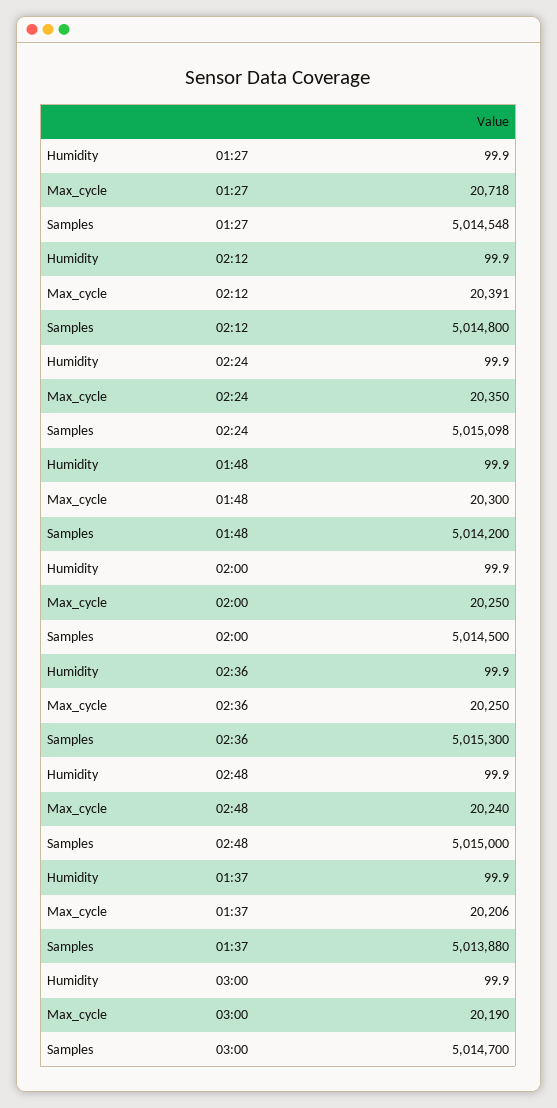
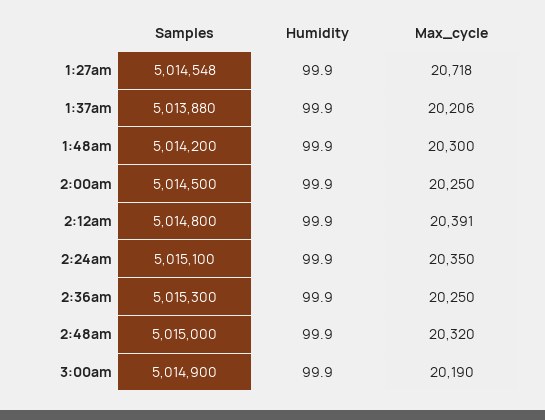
  {
    "Humidity": {
      "01:27": 99.9,
      "02:12": 99.9,
      "02:24": 99.9,
      "01:48": 99.9,
      "02:00": 99.9,
      "02:36": 99.9,
      "02:48": 99.9,
      "01:37": 99.9,
      "03:00": 99.9
    },
    "Max_cycle": {
      "01:27": 20718,
      "02:12": 20391,
      "02:24": 20350,
      "01:48": 20300,
      "02:00": 20250,
      "02:36": 20250,
-     "02:48": 20240,
+     "02:48": 20320,
      "01:37": 20206,
      "03:00": 20190
    },
    "Samples": {
      "01:27": 5014548,
      "02:12": 5014800,
-     "02:24": 5015098,
+     "02:24": 5015100,
      "01:48": 5014200,
      "02:00": 5014500,
      "02:36": 5015300,
      "02:48": 5015000,
      "01:37": 5013880,
-     "03:00": 5014700
+     "03:00": 5014900
    }
  }

